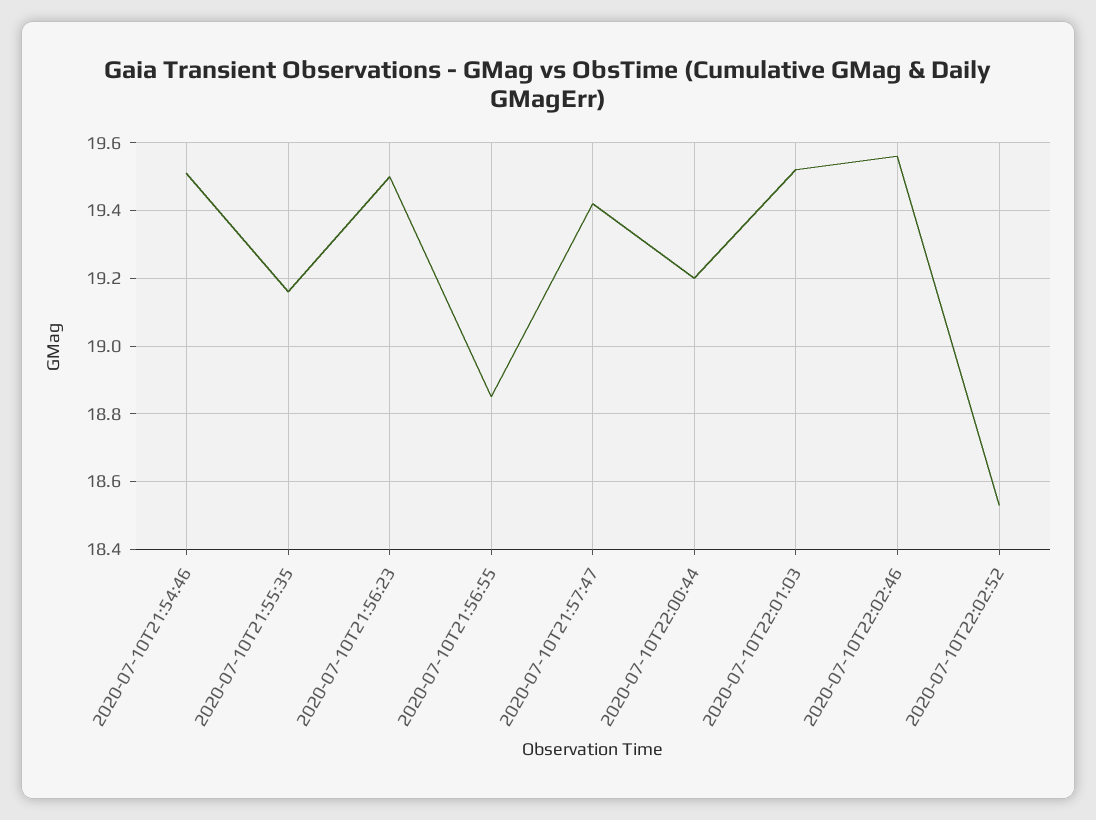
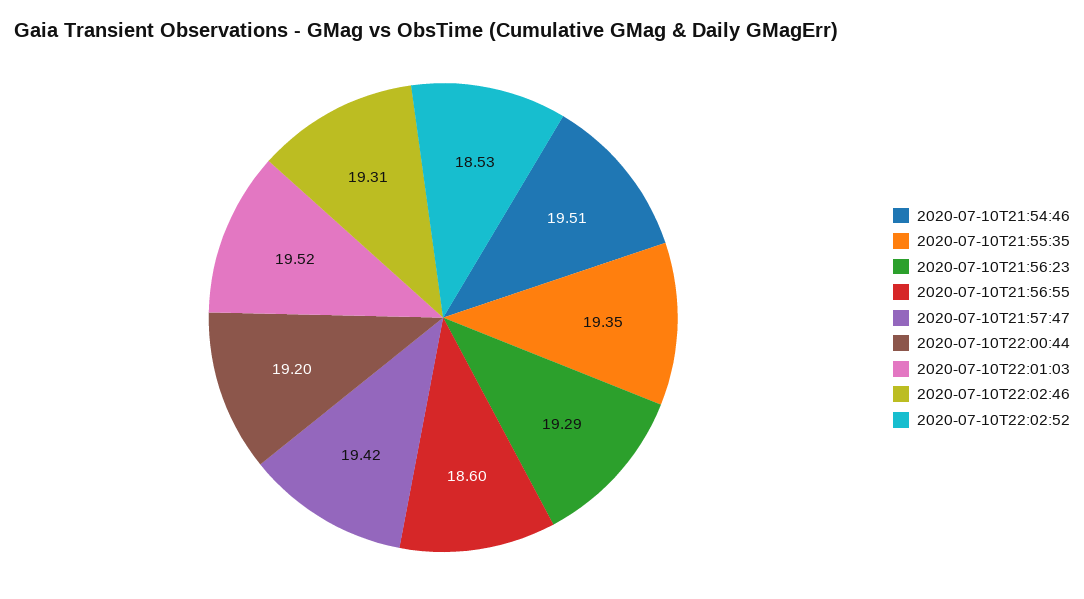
  {
    "2020-07-10T21:54:46": 19.51,
-   "2020-07-10T21:55:35": 19.15,
+   "2020-07-10T21:55:35": 19.35,
-   "2020-07-10T21:56:23": 19.5,
+   "2020-07-10T21:56:23": 19.29,
-   "2020-07-10T21:56:55": 18.85,
+   "2020-07-10T21:56:55": 18.6,
    "2020-07-10T21:57:47": 19.42,
    "2020-07-10T22:00:44": 19.2,
    "2020-07-10T22:01:03": 19.52,
-   "2020-07-10T22:02:46": 19.55,
+   "2020-07-10T22:02:46": 19.31,
    "2020-07-10T22:02:52": 18.53
  }

